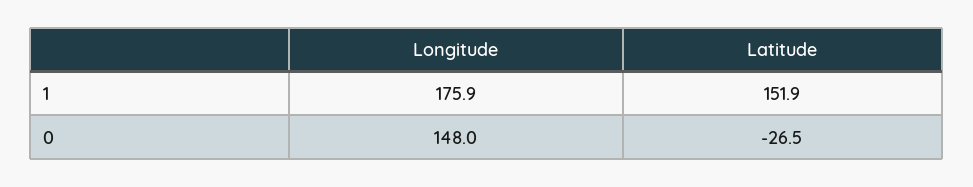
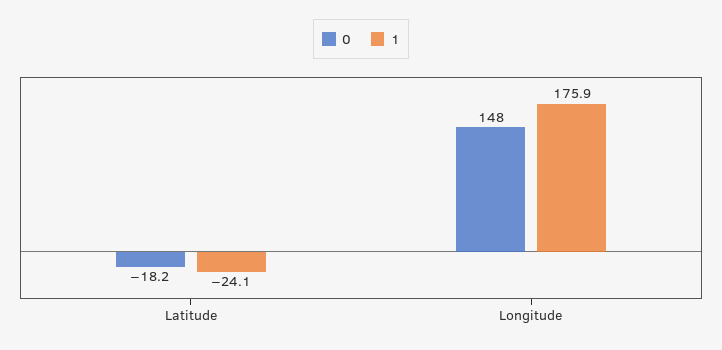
  {
    "1": {
      "Longitude": 175.9,
-     "Latitude": 151.9
+     "Latitude": -24.1
    },
    "0": {
      "Longitude": 148,
-     "Latitude": -26.5
+     "Latitude": -18.2
    }
  }

